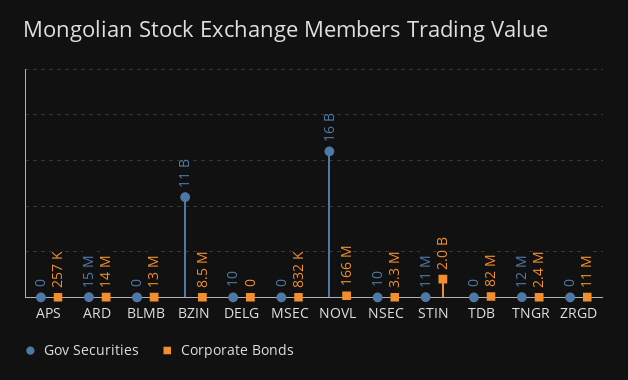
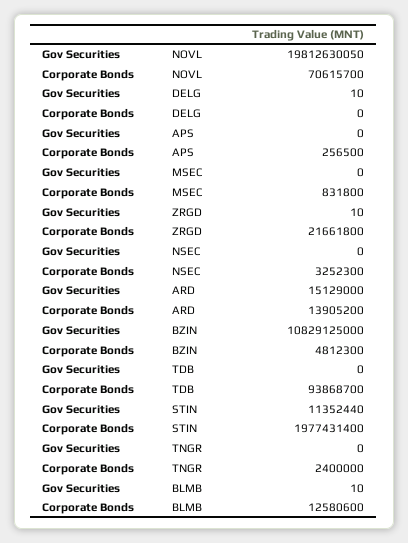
  {
    "Gov Securities": {
      "APS": 0,
      "ARD": 15129000,
-     "BLMB": 0,
+     "BLMB": 10,
      "BZIN": 10829125000,
      "DELG": 10,
      "MSEC": 0,
-     "NOVL": 16000000000,
+     "NOVL": 19812630050,
-     "NSEC": 10,
+     "NSEC": 0,
      "STIN": 11352440,
      "TDB": 0,
-     "TNGR": 12000000,
+     "TNGR": 0,
-     "ZRGD": 0
+     "ZRGD": 10
    },
    "Corporate Bonds": {
      "APS": 256500,
      "ARD": 13905200,
      "BLMB": 12580600,
-     "BZIN": 8500000,
+     "BZIN": 4812300,
      "DELG": 0,
      "MSEC": 831800,
-     "NOVL": 166000000,
+     "NOVL": 70615700,
      "NSEC": 3252300,
      "STIN": 1977431400,
-     "TDB": 82000000,
+     "TDB": 93868700,
      "TNGR": 2400000,
-     "ZRGD": 11000000
+     "ZRGD": 21661800
    }
  }

